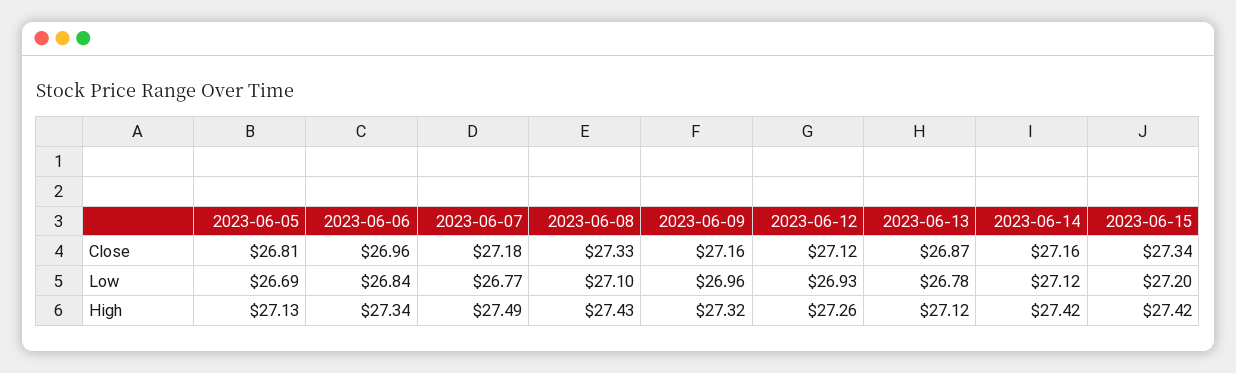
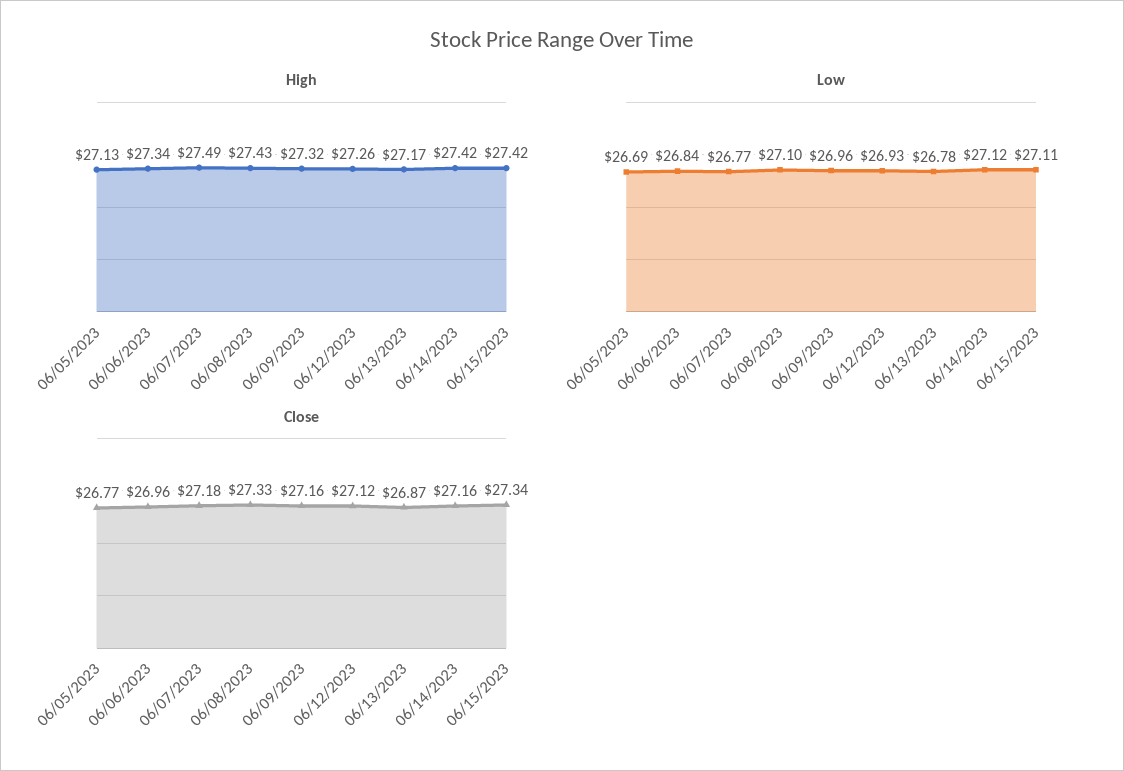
  {
    "Close": {
-     "2023-06-05": 26.81,
+     "2023-06-05": 26.77,
      "2023-06-06": 26.96,
      "2023-06-07": 27.18,
      "2023-06-08": 27.33,
      "2023-06-09": 27.16,
      "2023-06-12": 27.12,
      "2023-06-13": 26.87,
      "2023-06-14": 27.16,
      "2023-06-15": 27.34
    },
    "Low": {
      "2023-06-05": 26.69,
      "2023-06-06": 26.84,
      "2023-06-07": 26.77,
      "2023-06-08": 27.1,
      "2023-06-09": 26.96,
      "2023-06-12": 26.93,
      "2023-06-13": 26.78,
      "2023-06-14": 27.12,
-     "2023-06-15": 27.2
+     "2023-06-15": 27.11
    },
    "High": {
      "2023-06-05": 27.13,
      "2023-06-06": 27.34,
      "2023-06-07": 27.49,
      "2023-06-08": 27.43,
      "2023-06-09": 27.32,
      "2023-06-12": 27.26,
-     "2023-06-13": 27.12,
+     "2023-06-13": 27.17,
      "2023-06-14": 27.42,
      "2023-06-15": 27.42
    }
  }

